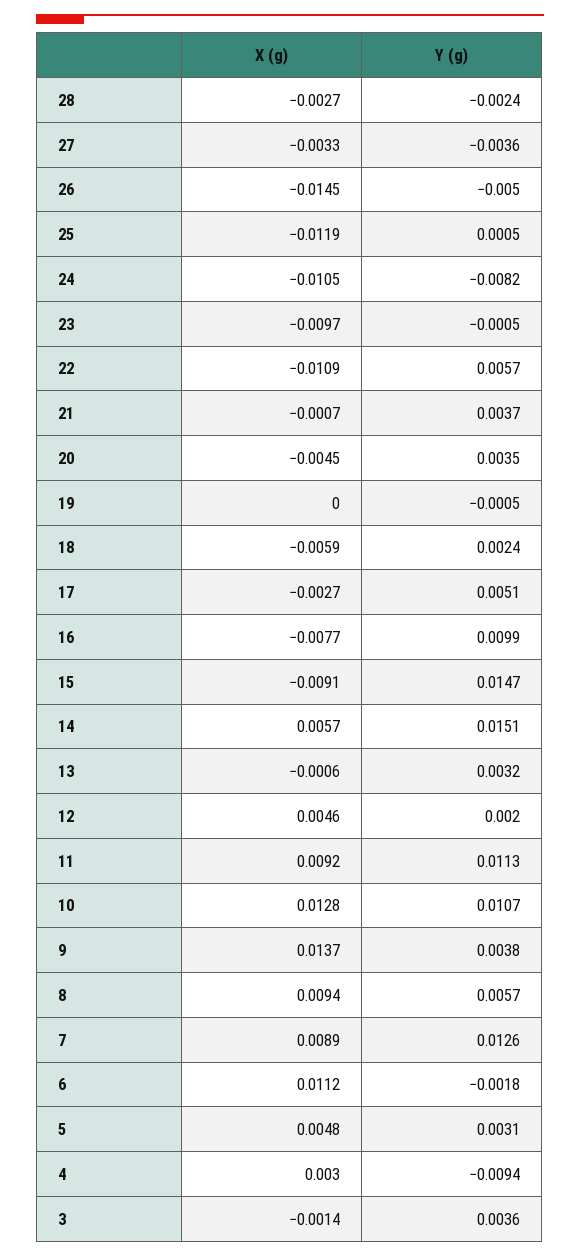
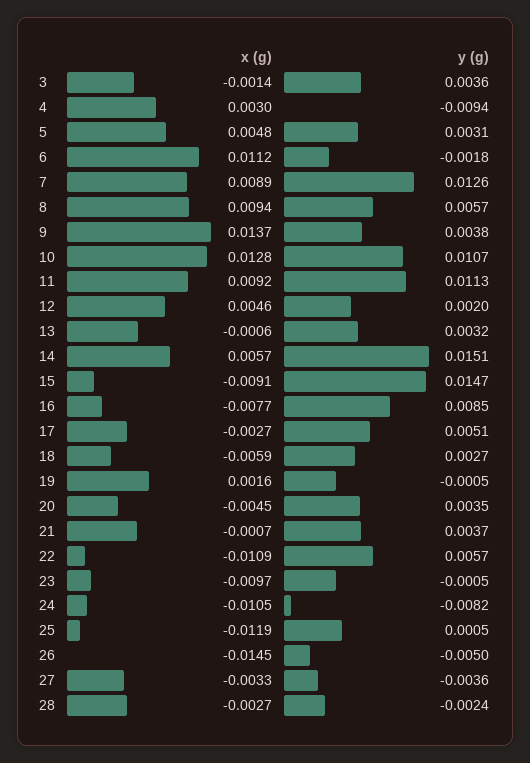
  {
    "X (g)": {
      "28": -0.0027,
      "27": -0.0033,
      "26": -0.0145,
      "25": -0.0119,
      "24": -0.0105,
      "23": -0.0097,
      "22": -0.0109,
      "21": -0.0007,
      "20": -0.0045,
-     "19": 0,
+     "19": 0.0016,
      "18": -0.0059,
      "17": -0.0027,
      "16": -0.0077,
      "15": -0.0091,
      "14": 0.0057,
      "13": -0.0006,
      "12": 0.0046,
      "11": 0.0092,
      "10": 0.0128,
      "9": 0.0137,
      "8": 0.0094,
      "7": 0.0089,
      "6": 0.0112,
      "5": 0.0048,
      "4": 0.003,
      "3": -0.0014
    },
    "Y (g)": {
      "28": -0.0024,
      "27": -0.0036,
      "26": -0.005,
      "25": 0.0005,
      "24": -0.0082,
      "23": -0.0005,
      "22": 0.0057,
      "21": 0.0037,
      "20": 0.0035,
      "19": -0.0005,
-     "18": 0.0024,
+     "18": 0.0027,
      "17": 0.0051,
-     "16": 0.0099,
+     "16": 0.0085,
      "15": 0.0147,
      "14": 0.0151,
      "13": 0.0032,
      "12": 0.002,
      "11": 0.0113,
      "10": 0.0107,
      "9": 0.0038,
      "8": 0.0057,
      "7": 0.0126,
      "6": -0.0018,
      "5": 0.0031,
      "4": -0.0094,
      "3": 0.0036
    }
  }

